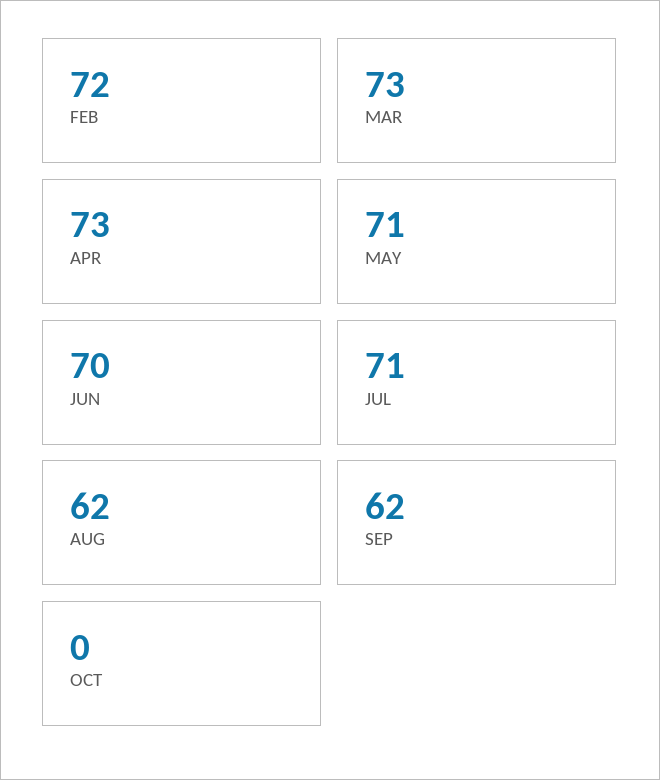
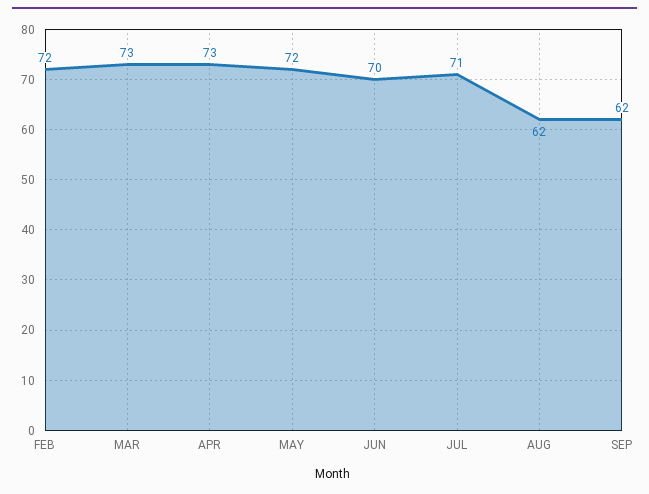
  {
    "FEB": 72,
    "MAR": 73,
    "APR": 73,
-   "MAY": 71,
+   "MAY": 72,
    "JUN": 70,
    "JUL": 71,
    "AUG": 62,
-   "SEP": 62,
+   "SEP": 62
-   "OCT": 0
  }

